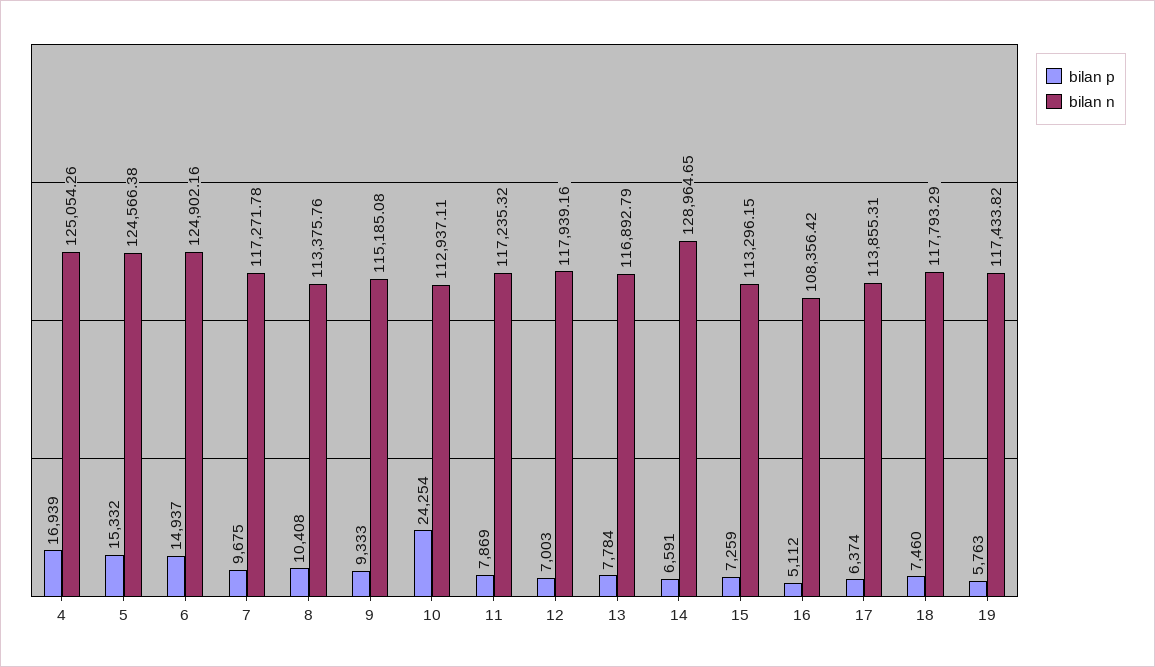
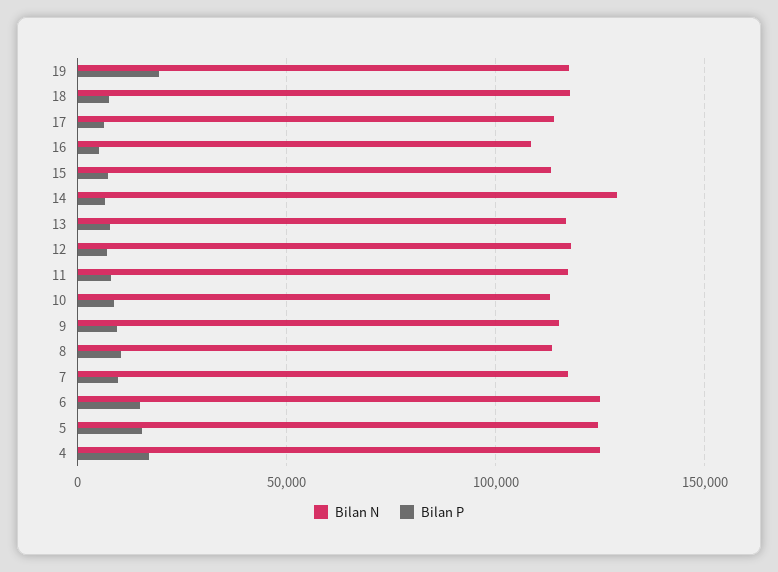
  {
    "bilan p": {
      "4": 16939,
      "5": 15332,
      "6": 14937,
      "7": 9675,
      "8": 10408,
      "9": 9333,
-     "10": 24254,
+     "10": 10000,
      "11": 7869,
      "12": 7003,
      "13": 7784,
      "14": 6591,
      "15": 7259,
      "16": 5112,
      "17": 6374,
      "18": 7460,
-     "19": 5763
+     "19": 20000
    },
    "bilan n": {
      "4": 125054.26,
      "5": 124566.38,
      "6": 124902.16,
      "7": 117271.78,
      "8": 113375.76,
      "9": 115185.08,
      "10": 112937.11,
      "11": 117235.32,
      "12": 117939.16,
      "13": 116892.79,
      "14": 128964.65,
      "15": 113296.15,
      "16": 108356.42,
      "17": 113855.31,
      "18": 117793.29,
      "19": 117433.82
    }
  }

